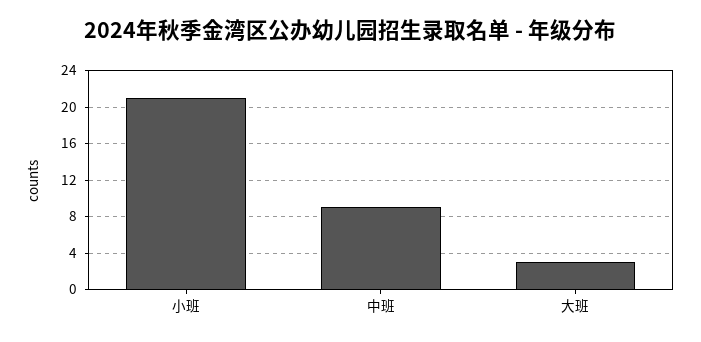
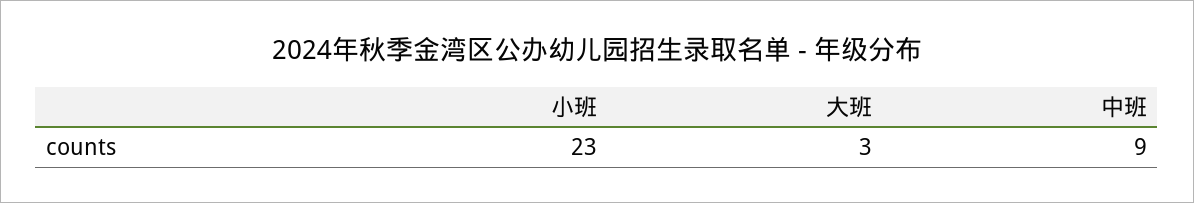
  {
-   "小班": 21,
+   "小班": 23,
    "中班": 9,
    "大班": 3
  }

